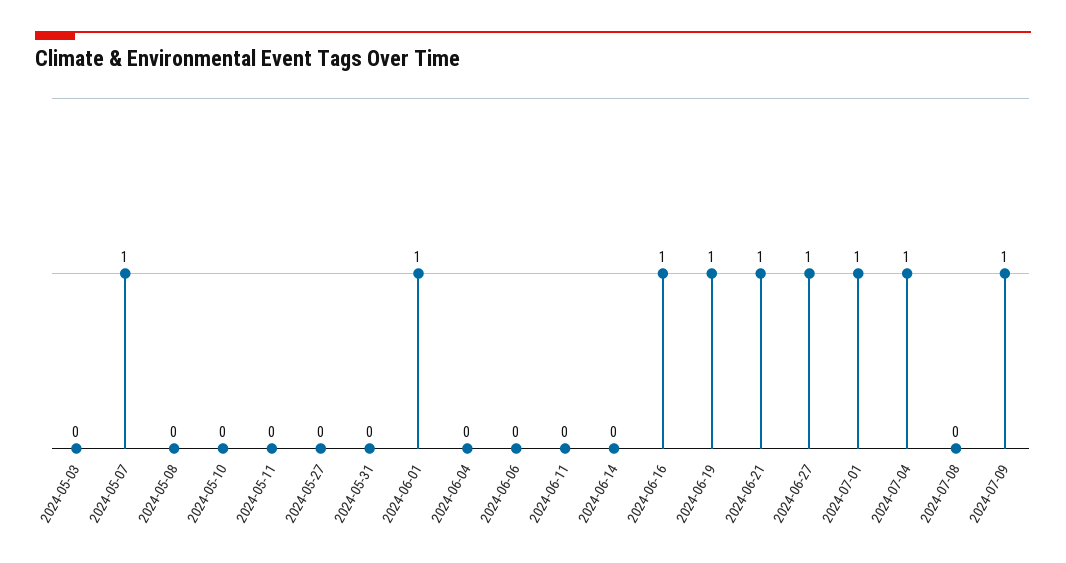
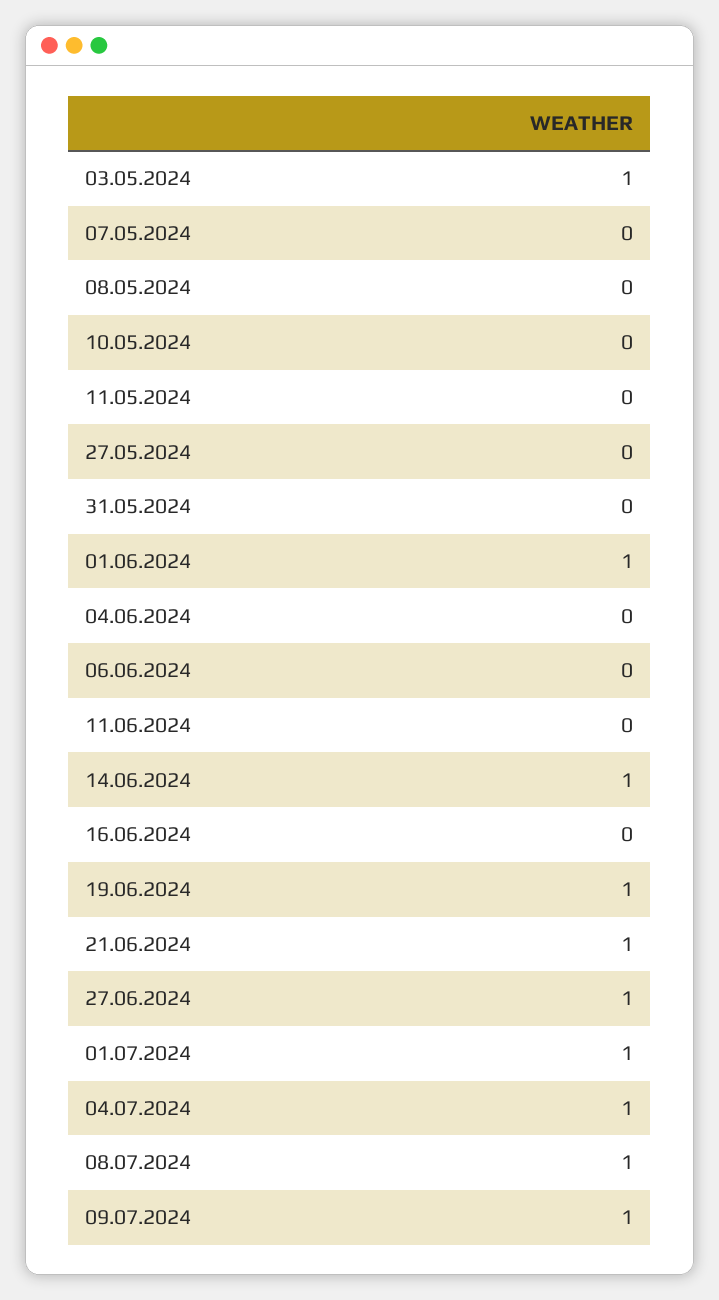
  {
-   "2024-05-03": 0,
+   "2024-05-03": 1,
-   "2024-05-07": 1,
+   "2024-05-07": 0,
    "2024-05-08": 0,
    "2024-05-10": 0,
    "2024-05-11": 0,
    "2024-05-27": 0,
    "2024-05-31": 0,
    "2024-06-01": 1,
    "2024-06-04": 0,
    "2024-06-06": 0,
    "2024-06-11": 0,
-   "2024-06-14": 0,
+   "2024-06-14": 1,
-   "2024-06-16": 1,
+   "2024-06-16": 0,
    "2024-06-19": 1,
    "2024-06-21": 1,
    "2024-06-27": 1,
    "2024-07-01": 1,
    "2024-07-04": 1,
-   "2024-07-08": 0,
+   "2024-07-08": 1,
    "2024-07-09": 1
  }

